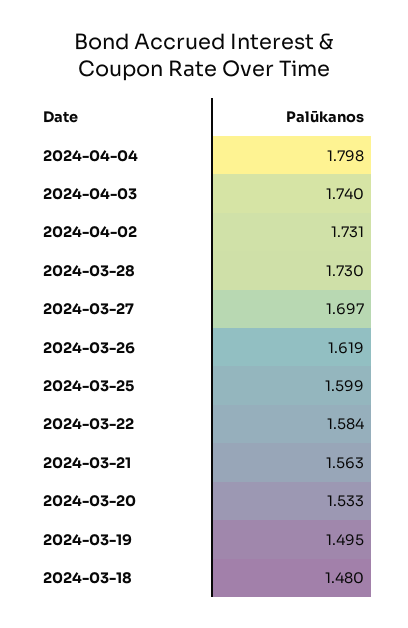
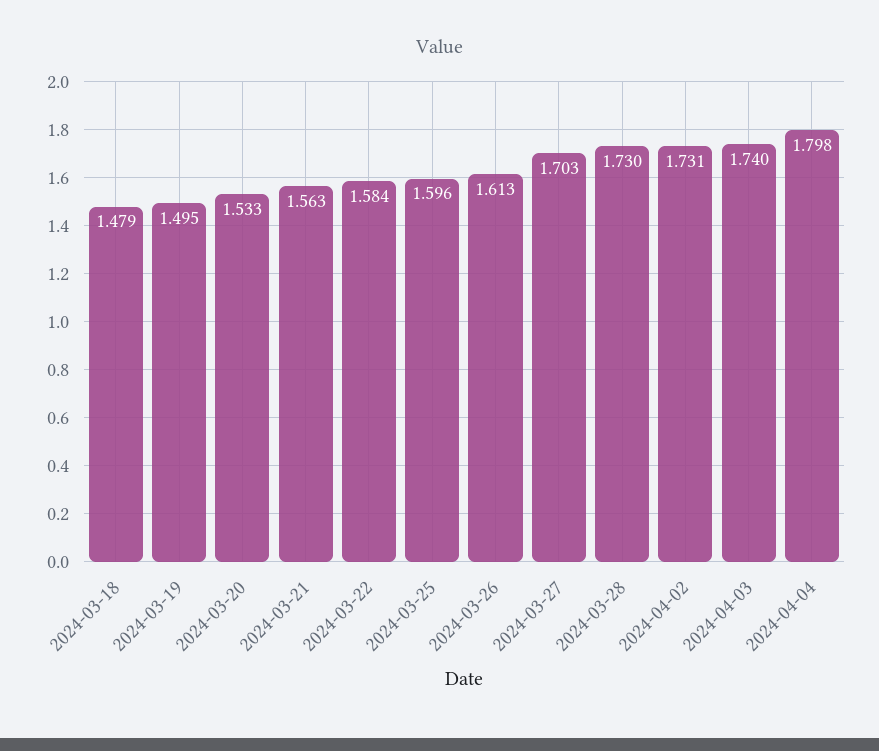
  {
    "2024-04-04": 1.798,
    "2024-04-03": 1.74,
    "2024-04-02": 1.731,
    "2024-03-28": 1.73,
-   "2024-03-27": 1.697,
+   "2024-03-27": 1.703,
-   "2024-03-26": 1.619,
+   "2024-03-26": 1.613,
-   "2024-03-25": 1.599,
+   "2024-03-25": 1.596,
    "2024-03-22": 1.584,
    "2024-03-21": 1.563,
    "2024-03-20": 1.533,
    "2024-03-19": 1.495,
-   "2024-03-18": 1.48
+   "2024-03-18": 1.479
  }

